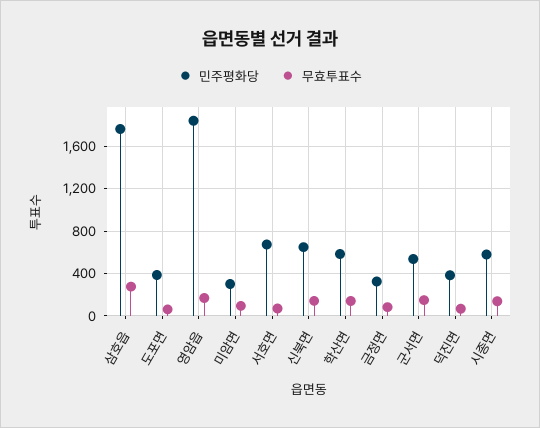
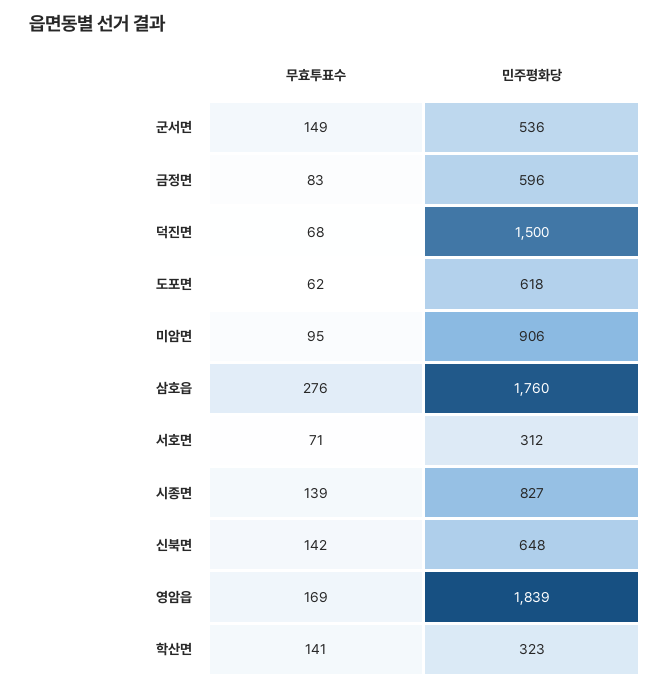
  {
    "민주평화당": {
      "삼호읍": 1760,
-     "도포면": 400,
+     "도포면": 618,
      "영암읍": 1839,
-     "미암면": 300,
+     "미암면": 906,
-     "서호면": 700,
+     "서호면": 312,
      "신북면": 648,
-     "학산면": 600,
+     "학산면": 323,
-     "금정면": 300,
+     "금정면": 596,
      "군서면": 536,
-     "덕진면": 400,
+     "덕진면": 1500,
-     "시종면": 600
+     "시종면": 827
    },
    "무효투표수": {
      "삼호읍": 276,
      "도포면": 62,
      "영암읍": 169,
      "미암면": 95,
      "서호면": 71,
      "신북면": 142,
      "학산면": 141,
      "금정면": 83,
      "군서면": 149,
      "덕진면": 68,
      "시종면": 139
    }
  }

